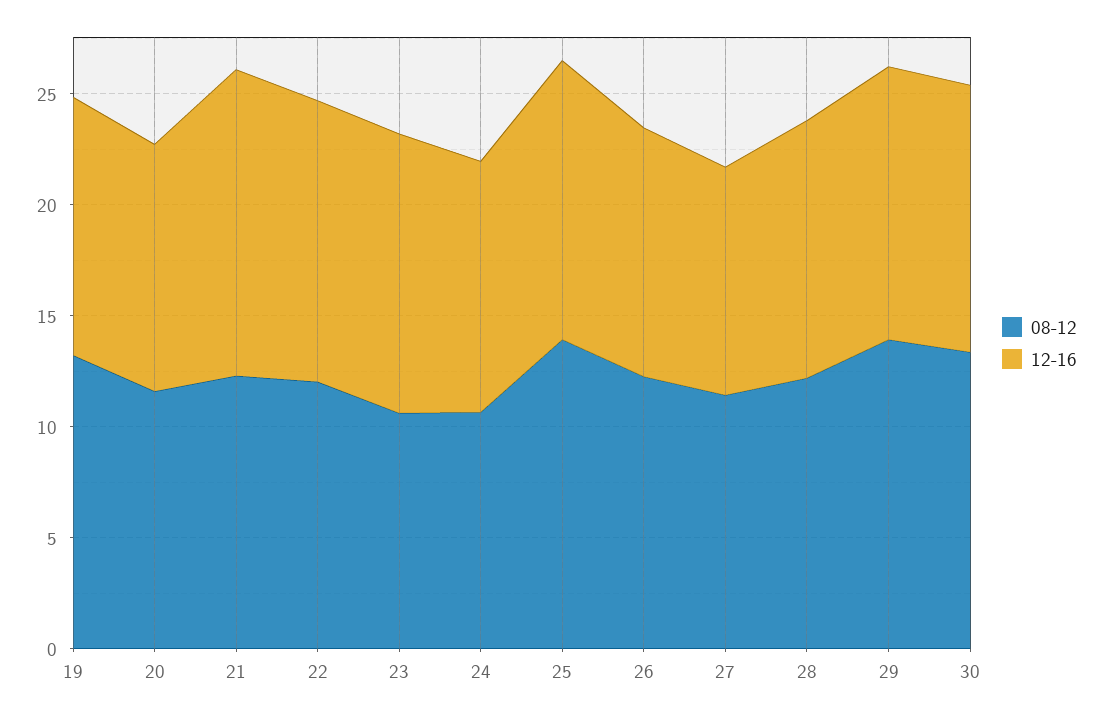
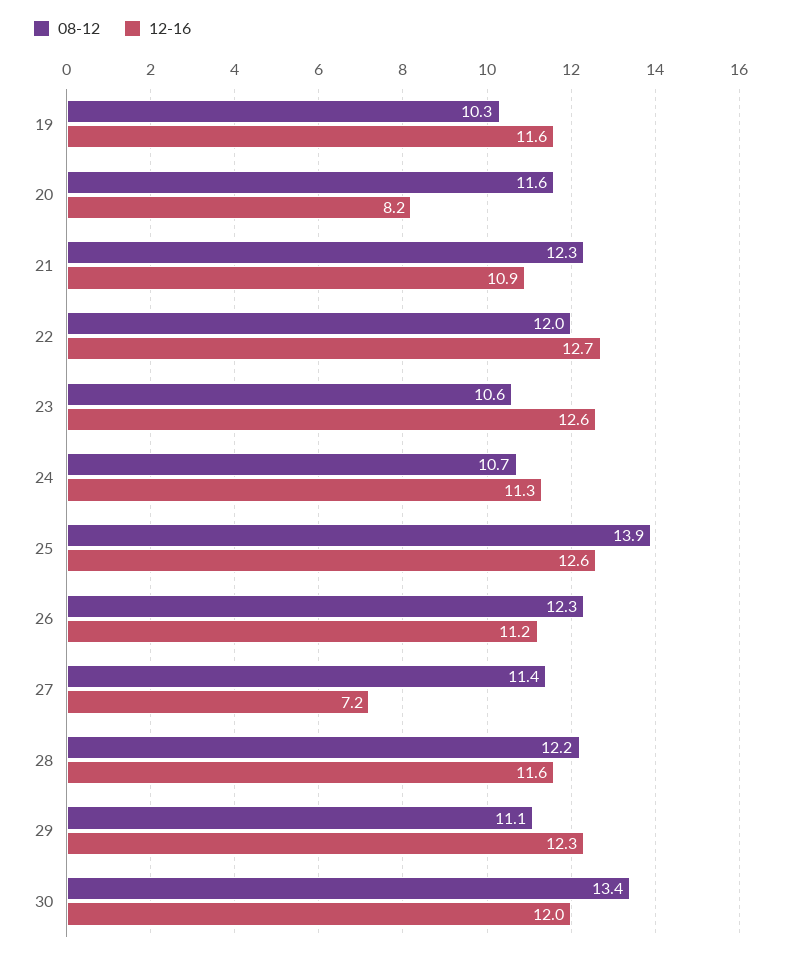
  {
    "08-12": {
-     "19": 13,
+     "19": 10.3,
      "20": 11.6,
      "21": 12.3,
      "22": 12,
      "23": 10.6,
      "24": 10.7,
      "25": 13.9,
      "26": 12.3,
      "27": 11.4,
      "28": 12.2,
-     "29": 14,
+     "29": 11.1,
      "30": 13.4
    },
    "12-16": {
      "19": 11.6,
-     "20": 11,
+     "20": 8.2,
-     "21": 14,
+     "21": 10.9,
      "22": 12.7,
      "23": 12.6,
      "24": 11.3,
      "25": 12.6,
      "26": 11.2,
-     "27": 10,
+     "27": 7.2,
      "28": 11.6,
      "29": 12.3,
      "30": 12
    }
  }

